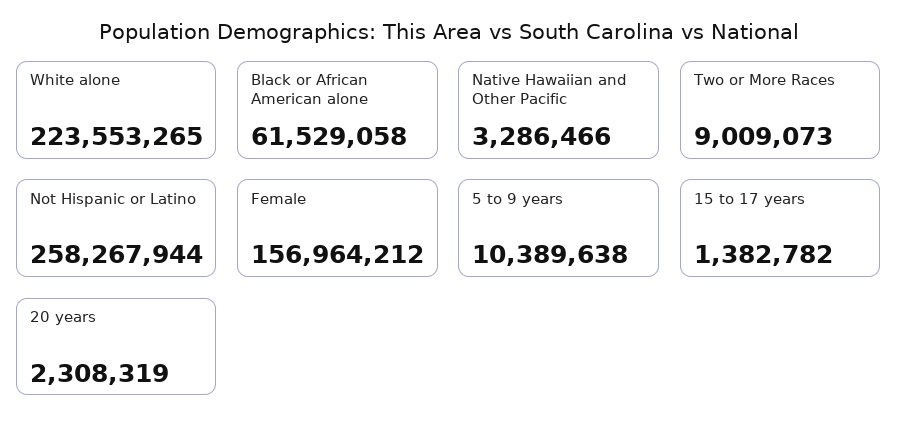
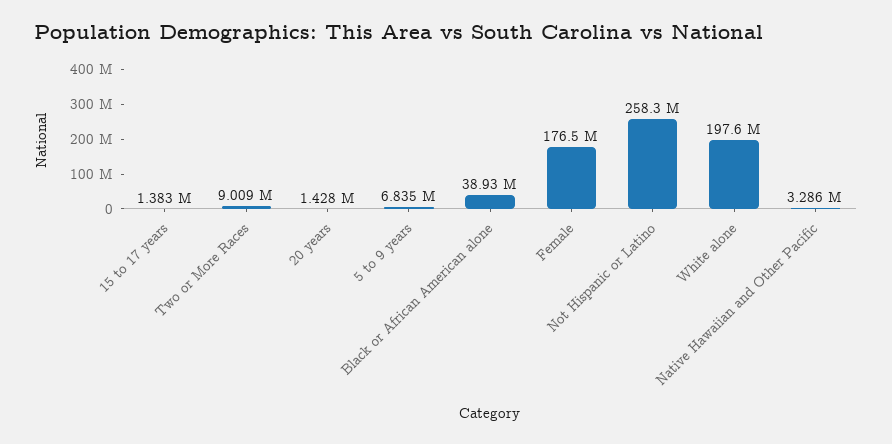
  {
-   "White alone": 223553265,
+   "White alone": 197600000,
-   "Black or African American alone": 61529058,
+   "Black or African American alone": 38930000,
    "Native Hawaiian and Other Pacific": 3286466,
    "Two or More Races": 9009073,
    "Not Hispanic or Latino": 258267944,
-   "Female": 156964212,
+   "Female": 176500000,
-   "5 to 9 years": 10389638,
+   "5 to 9 years": 6835000,
    "15 to 17 years": 1382782,
-   "20 years": 2308319
+   "20 years": 1428000
  }

